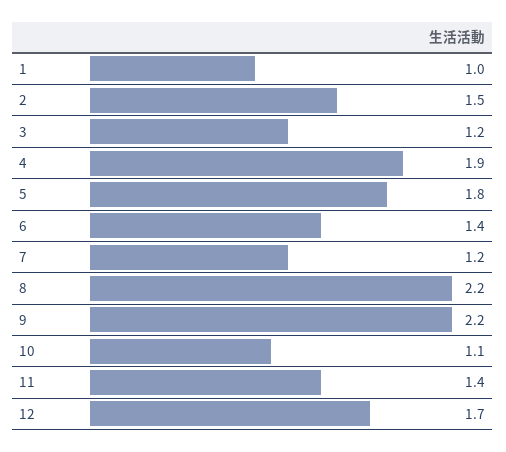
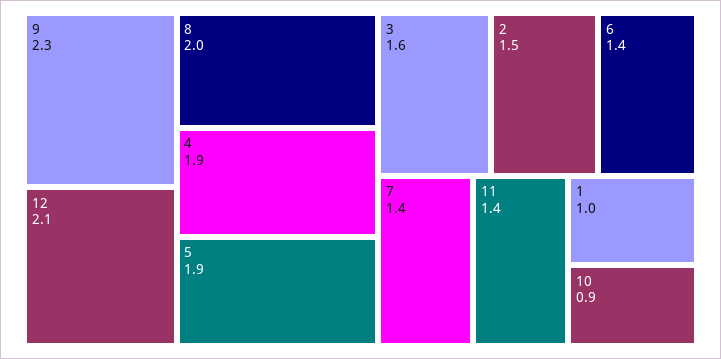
  {
    "1": 1,
    "2": 1.5,
-   "3": 1.2,
+   "3": 1.6,
    "4": 1.9,
-   "5": 1.8,
+   "5": 1.9,
    "6": 1.4,
-   "7": 1.2,
+   "7": 1.4,
-   "8": 2.2,
+   "8": 2,
-   "9": 2.2,
+   "9": 2.3,
-   "10": 1.1,
+   "10": 0.9,
    "11": 1.4,
-   "12": 1.7
+   "12": 2.1
  }

